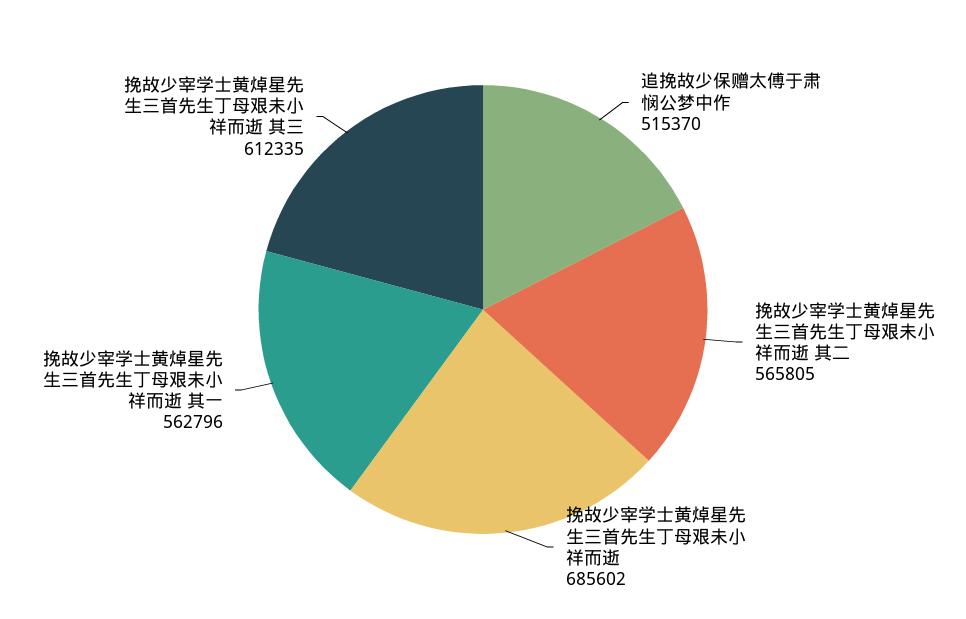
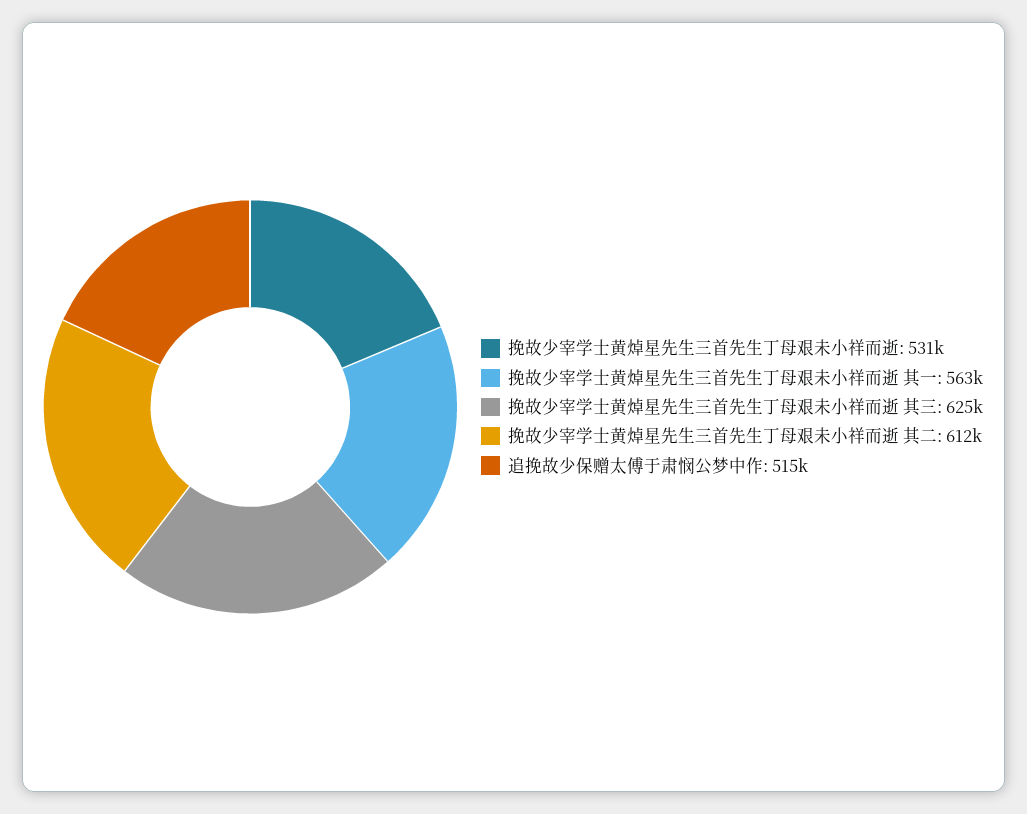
  {
    "追挽故少保赠太傅于肃悯公梦中作": 515370,
-   "挽故少宰学士黄焯星先生三首先生丁母艰未小祥而逝 其二": 565805,
+   "挽故少宰学士黄焯星先生三首先生丁母艰未小祥而逝 其二": 612000,
-   "挽故少宰学士黄焯星先生三首先生丁母艰未小祥而逝": 685602,
+   "挽故少宰学士黄焯星先生三首先生丁母艰未小祥而逝": 531000,
    "挽故少宰学士黄焯星先生三首先生丁母艰未小祥而逝 其一": 562796,
-   "挽故少宰学士黄焯星先生三首先生丁母艰未小祥而逝 其三": 612335
+   "挽故少宰学士黄焯星先生三首先生丁母艰未小祥而逝 其三": 625000
  }

